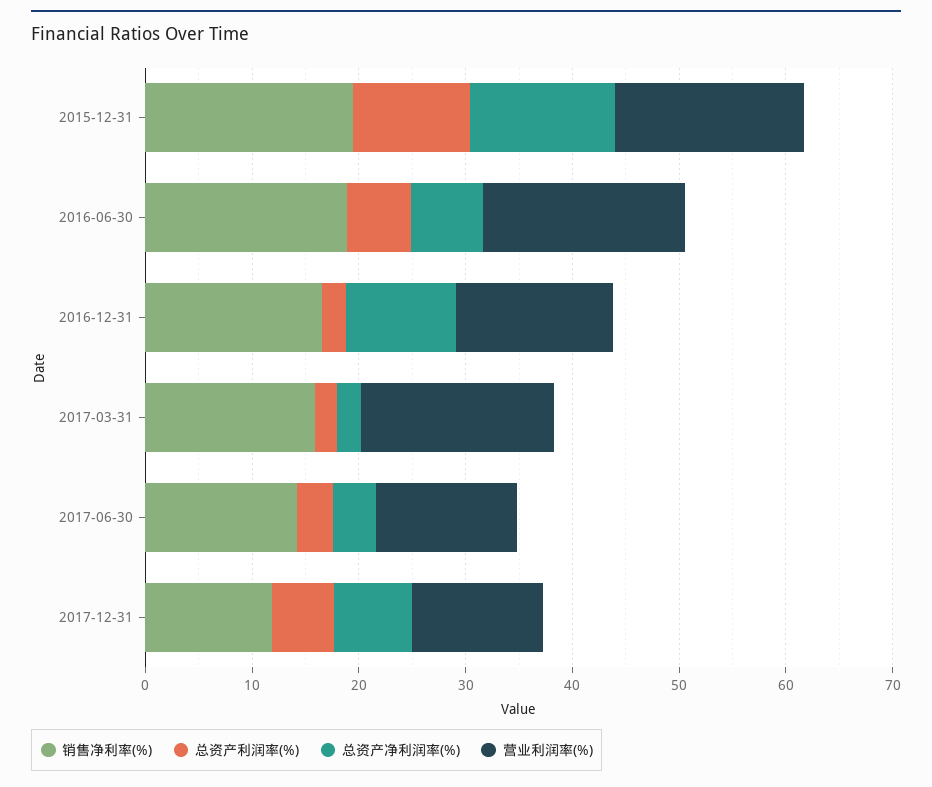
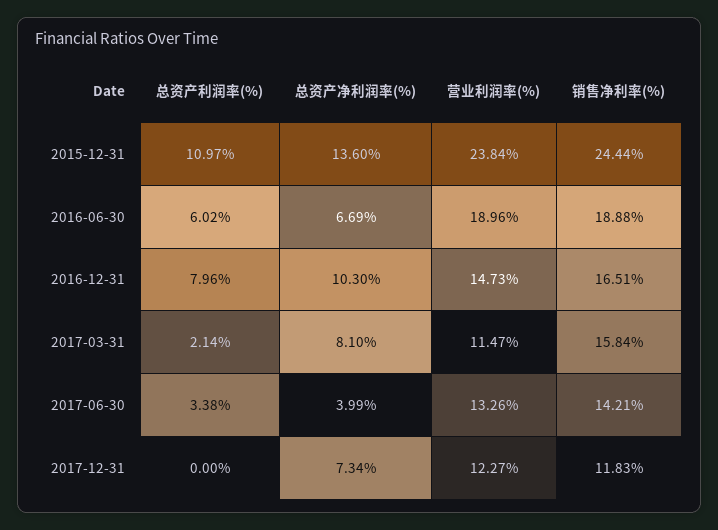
  {
    "销售净利率(%)": {
-     "2015-12-31": 20,
+     "2015-12-31": 24.44,
      "2016-06-30": 18.88,
      "2016-12-31": 16.51,
      "2017-03-31": 15.84,
      "2017-06-30": 14.21,
      "2017-12-31": 11.83
    },
    "总资产利润率(%)": {
      "2015-12-31": 10.97,
      "2016-06-30": 6.02,
-     "2016-12-31": 2,
+     "2016-12-31": 7.96,
      "2017-03-31": 2.14,
      "2017-06-30": 3.38,
-     "2017-12-31": 6
+     "2017-12-31": 0
    },
    "总资产净利润率(%)": {
      "2015-12-31": 13.6,
      "2016-06-30": 6.69,
      "2016-12-31": 10.3,
-     "2017-03-31": 2,
+     "2017-03-31": 8.1,
      "2017-06-30": 3.99,
      "2017-12-31": 7.34
    },
    "营业利润率(%)": {
-     "2015-12-31": 18,
+     "2015-12-31": 23.84,
      "2016-06-30": 18.96,
      "2016-12-31": 14.73,
-     "2017-03-31": 18,
+     "2017-03-31": 11.47,
      "2017-06-30": 13.26,
      "2017-12-31": 12.27
    }
  }

